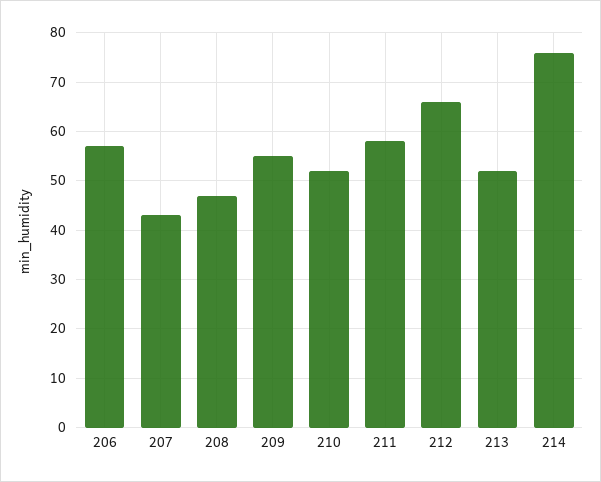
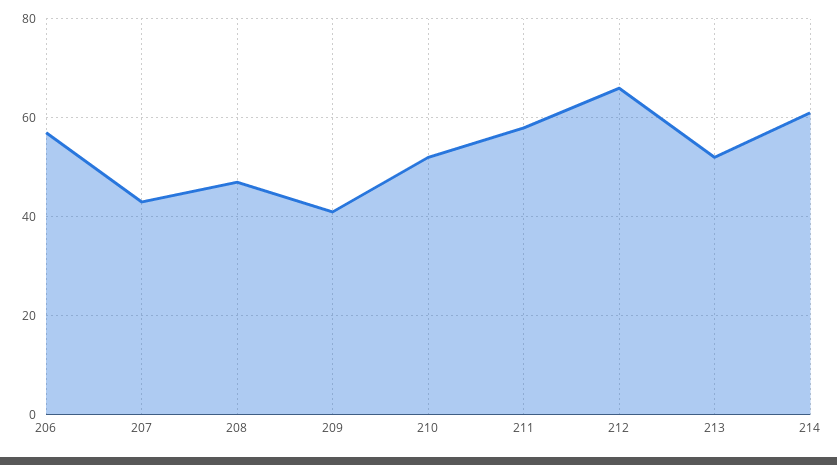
  {
    "206": 55,
    "207": 45,
    "208": 45,
-   "209": 55,
+   "209": 40,
    "210": 50,
    "211": 60,
    "212": 65,
    "213": 50,
-   "214": 75
+   "214": 60
  }

